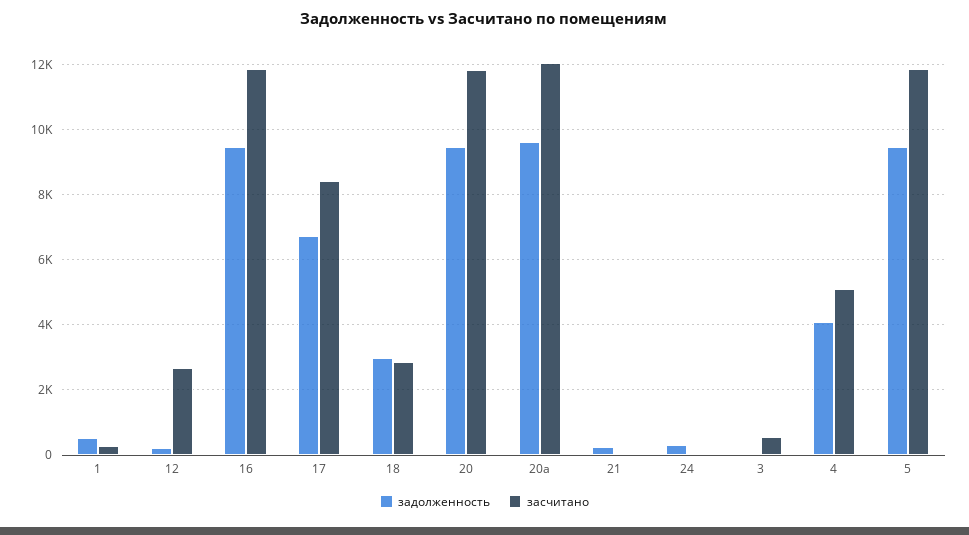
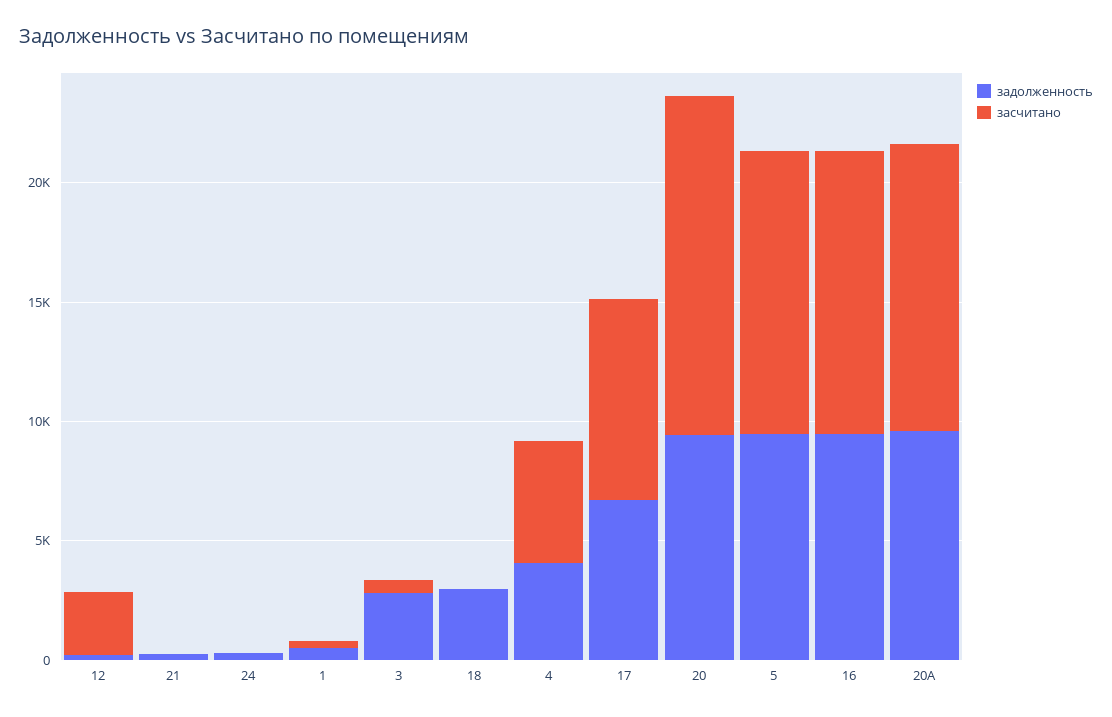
  {
    "задолженность": {
      "1": 600,
      "12": 200,
      "16": 9400,
      "17": 6800,
      "18": 3000,
      "20": 9400,
      "20а": 9600,
      "21": 200,
      "24": 200,
-     "3": 0,
+     "3": 3000,
      "4": 4000,
      "5": 9400
    },
    "засчитано": {
      "1": 200,
      "12": 2600,
      "16": 11800,
      "17": 8400,
-     "18": 2800,
+     "18": 0,
-     "20": 11800,
+     "20": 14000,
      "20а": 12000,
      "21": 0,
      "24": 0,
      "3": 600,
      "4": 5200,
      "5": 11800
    }
  }

